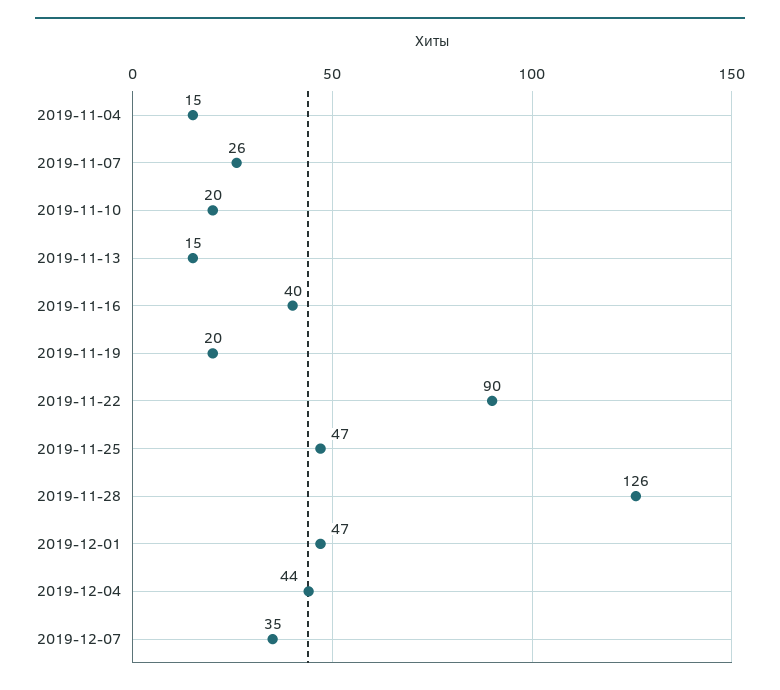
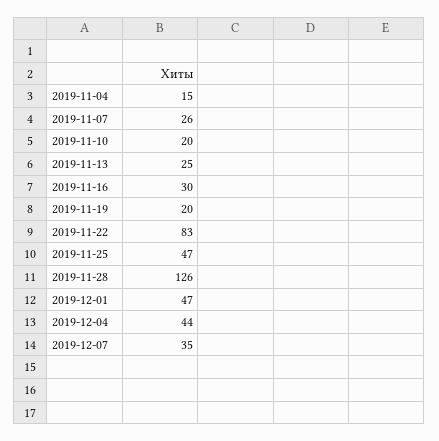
  {
    "2019-11-04": 15,
    "2019-11-07": 26,
    "2019-11-10": 20,
-   "2019-11-13": 15,
+   "2019-11-13": 25,
-   "2019-11-16": 40,
+   "2019-11-16": 30,
    "2019-11-19": 20,
-   "2019-11-22": 90,
+   "2019-11-22": 83,
    "2019-11-25": 47,
    "2019-11-28": 126,
    "2019-12-01": 47,
    "2019-12-04": 44,
    "2019-12-07": 35
  }

